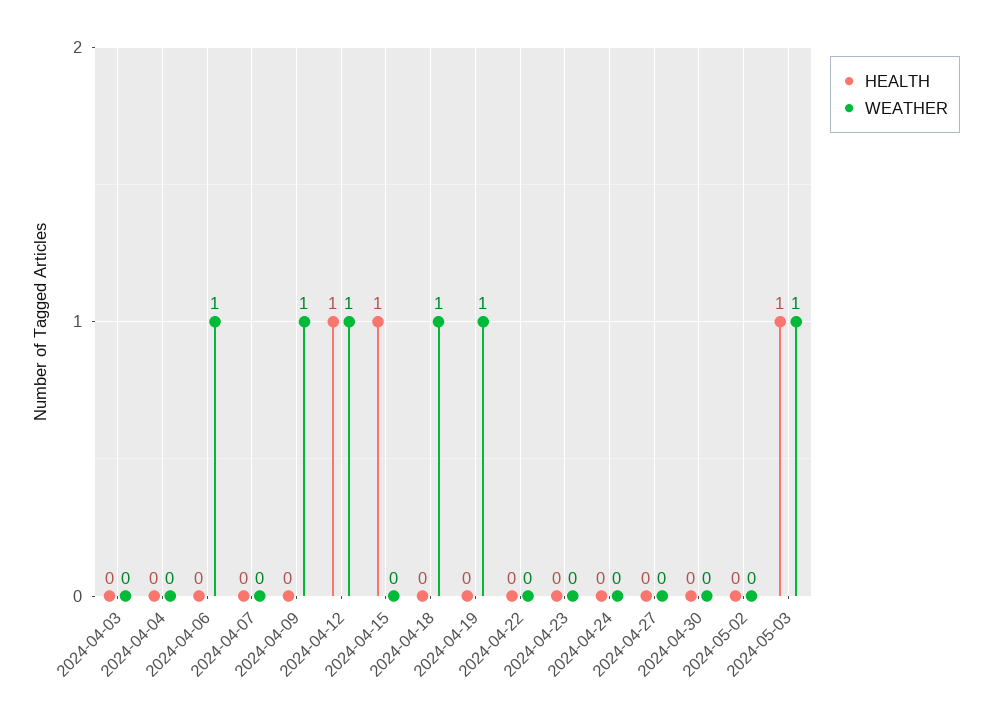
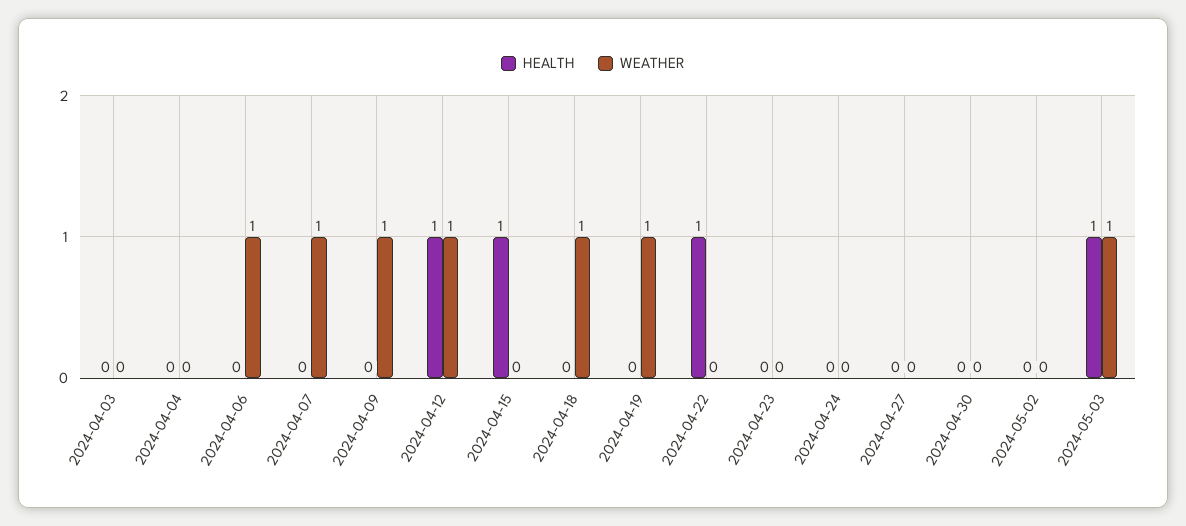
  {
    "HEALTH": {
      "2024-04-03": 0,
      "2024-04-04": 0,
      "2024-04-06": 0,
      "2024-04-07": 0,
      "2024-04-09": 0,
      "2024-04-12": 1,
      "2024-04-15": 1,
      "2024-04-18": 0,
      "2024-04-19": 0,
-     "2024-04-22": 0,
+     "2024-04-22": 1,
      "2024-04-23": 0,
      "2024-04-24": 0,
      "2024-04-27": 0,
      "2024-04-30": 0,
      "2024-05-02": 0,
      "2024-05-03": 1
    },
    "WEATHER": {
      "2024-04-03": 0,
      "2024-04-04": 0,
      "2024-04-06": 1,
-     "2024-04-07": 0,
+     "2024-04-07": 1,
      "2024-04-09": 1,
      "2024-04-12": 1,
      "2024-04-15": 0,
      "2024-04-18": 1,
      "2024-04-19": 1,
      "2024-04-22": 0,
      "2024-04-23": 0,
      "2024-04-24": 0,
      "2024-04-27": 0,
      "2024-04-30": 0,
      "2024-05-02": 0,
      "2024-05-03": 1
    }
  }

